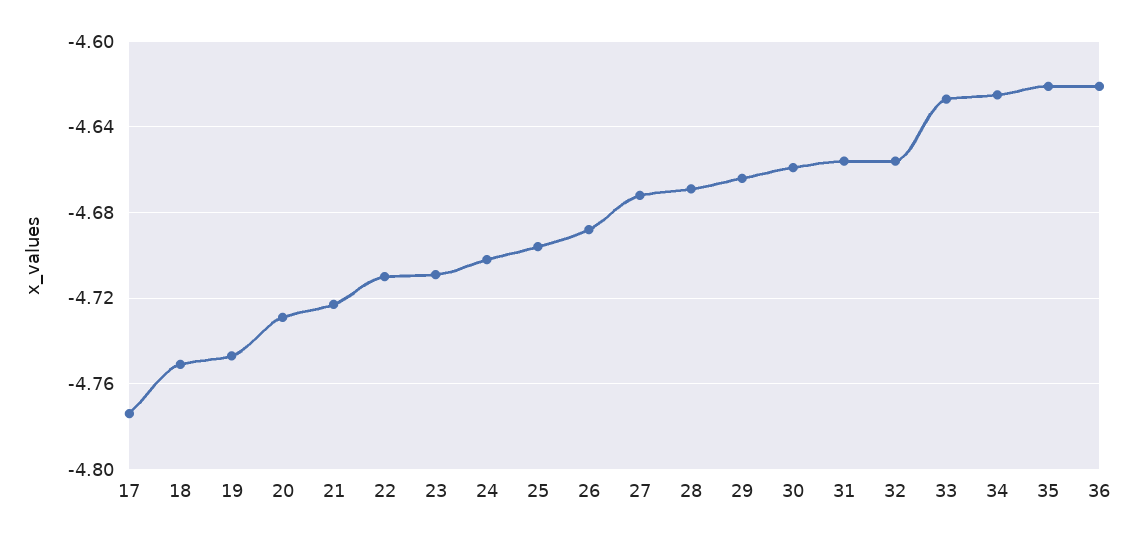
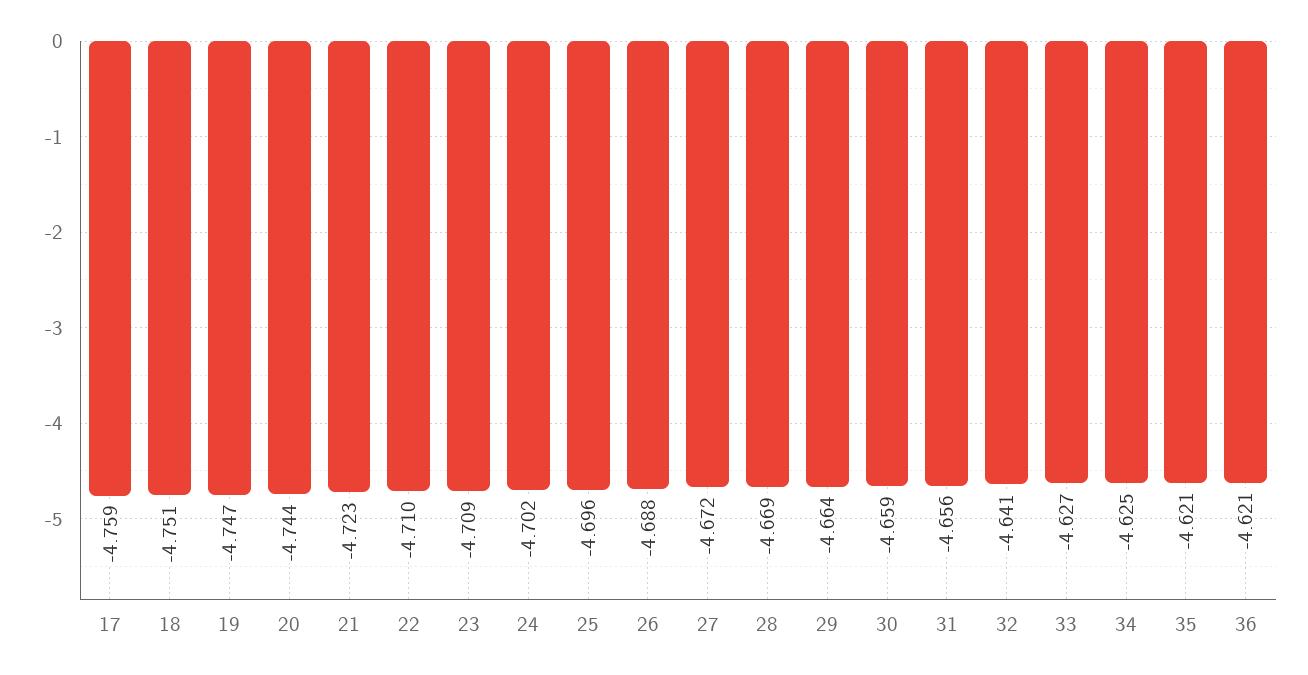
  {
-   "17": -4.775,
+   "17": -4.759,
    "18": -4.751,
    "19": -4.747,
-   "20": -4.73,
+   "20": -4.744,
    "21": -4.723,
    "22": -4.71,
    "23": -4.709,
    "24": -4.702,
    "25": -4.696,
    "26": -4.688,
    "27": -4.672,
    "28": -4.669,
    "29": -4.664,
    "30": -4.659,
    "31": -4.656,
-   "32": -4.655,
+   "32": -4.641,
    "33": -4.627,
    "34": -4.625,
    "35": -4.621,
    "36": -4.621
  }

